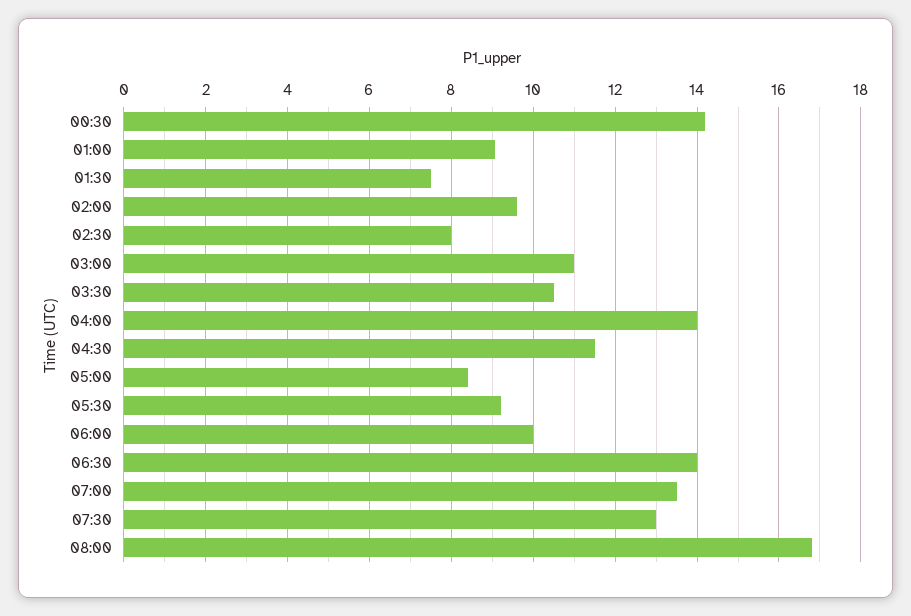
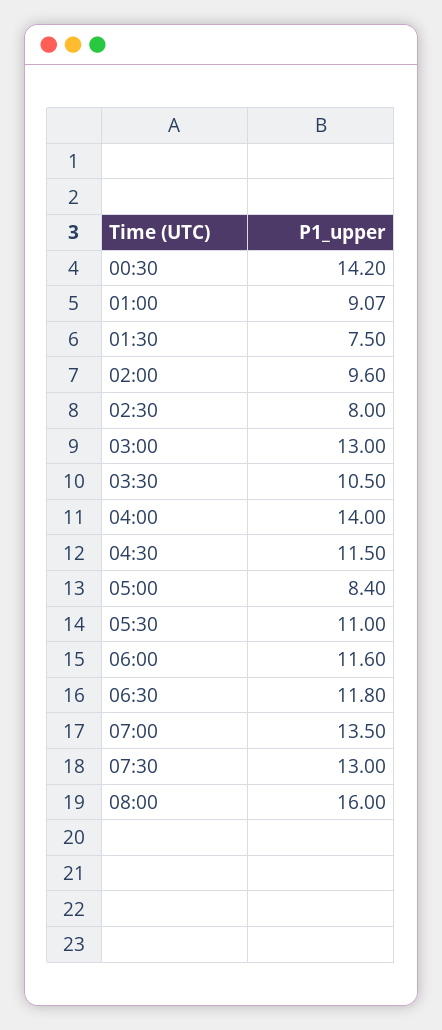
  {
    "00:30": 14.2,
    "01:00": 9.07,
    "01:30": 7.5,
    "02:00": 9.6,
    "02:30": 8,
-   "03:00": 11,
+   "03:00": 13,
    "03:30": 10.5,
    "04:00": 14,
    "04:30": 11.5,
    "05:00": 8.4,
-   "05:30": 9.2,
+   "05:30": 11,
-   "06:00": 10,
+   "06:00": 11.6,
-   "06:30": 14,
+   "06:30": 11.8,
    "07:00": 13.5,
    "07:30": 13,
-   "08:00": 16.8
+   "08:00": 16
  }

